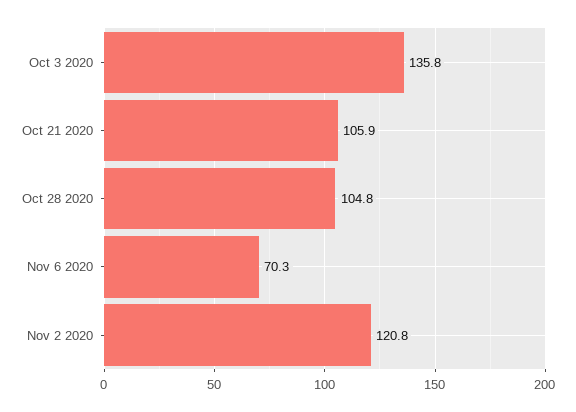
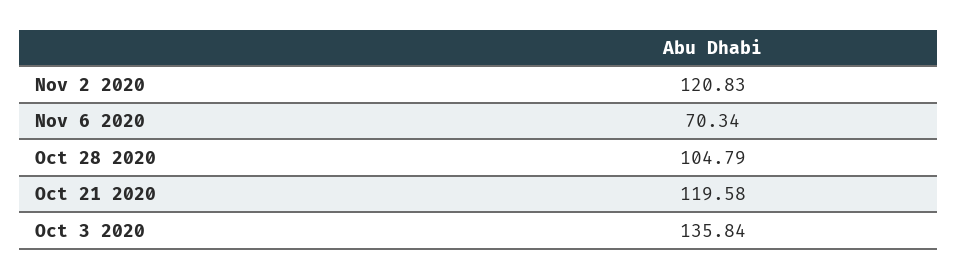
  {
    "Oct 3 2020": 135.84,
-   "Oct 21 2020": 105.9,
+   "Oct 21 2020": 119.58,
    "Oct 28 2020": 104.79,
    "Nov 6 2020": 70.34,
    "Nov 2 2020": 120.83
  }

